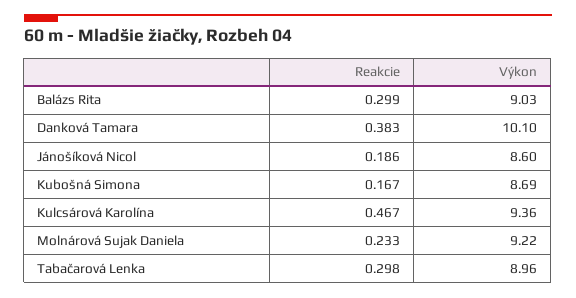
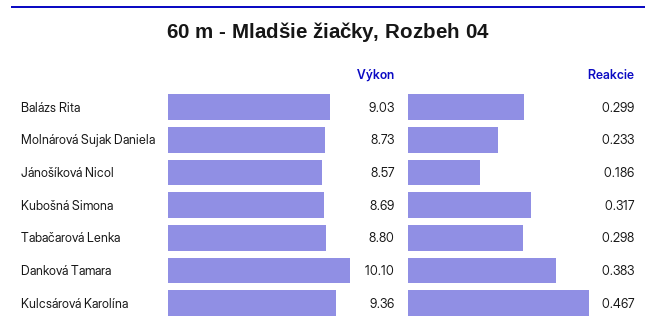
  {
    "Reakcie": {
      "Balázs Rita": 0.299,
      "Danková Tamara": 0.383,
      "Jánošíková Nicol": 0.186,
-     "Kubošná Simona": 0.167,
+     "Kubošná Simona": 0.317,
      "Kulcsárová Karolína": 0.467,
      "Molnárová Sujak Daniela": 0.233,
      "Tabačarová Lenka": 0.298
    },
    "Výkon": {
      "Balázs Rita": 9.03,
      "Danková Tamara": 10.1,
-     "Jánošíková Nicol": 8.6,
+     "Jánošíková Nicol": 8.57,
      "Kubošná Simona": 8.69,
      "Kulcsárová Karolína": 9.36,
-     "Molnárová Sujak Daniela": 9.22,
+     "Molnárová Sujak Daniela": 8.73,
-     "Tabačarová Lenka": 8.96
+     "Tabačarová Lenka": 8.8
    }
  }

